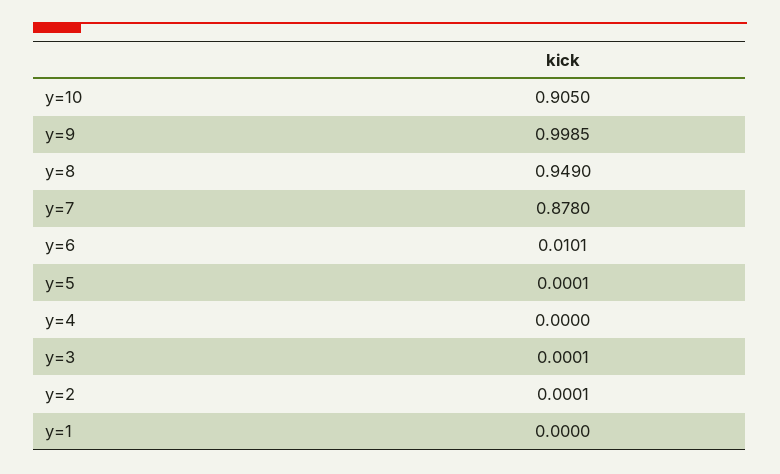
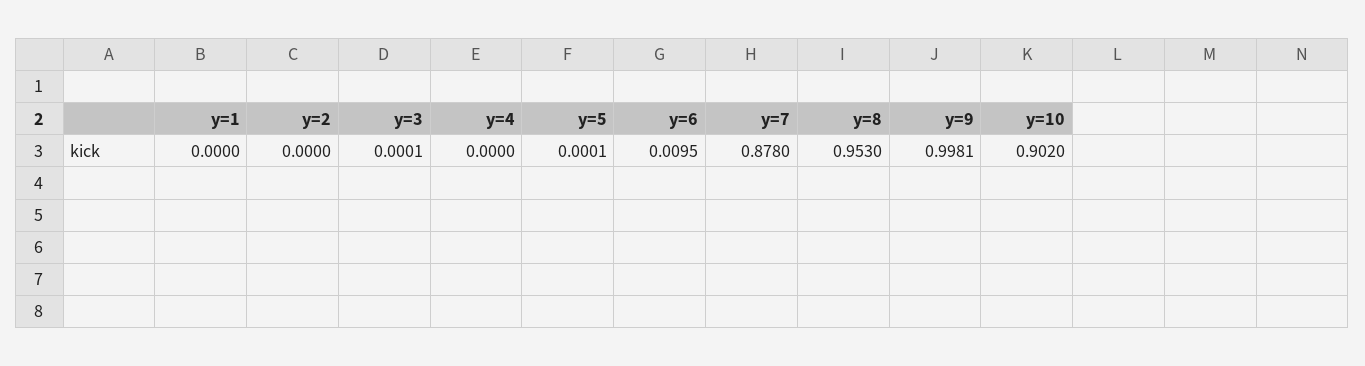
  {
-   "y=10": 0.905,
+   "y=10": 0.902,
-   "y=9": 0.9985,
+   "y=9": 0.9981,
-   "y=8": 0.949,
+   "y=8": 0.953,
    "y=7": 0.878,
-   "y=6": 0.0101,
+   "y=6": 0.0095,
    "y=5": 0.0001,
    "y=4": 0,
    "y=3": 0.0001,
-   "y=2": 0.0001,
+   "y=2": 0,
    "y=1": 0
  }

